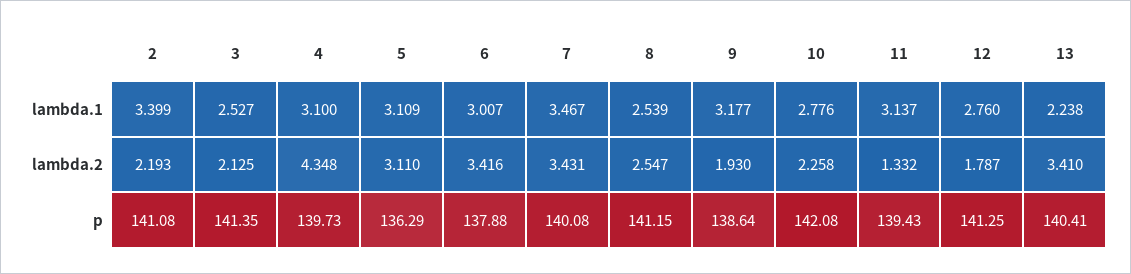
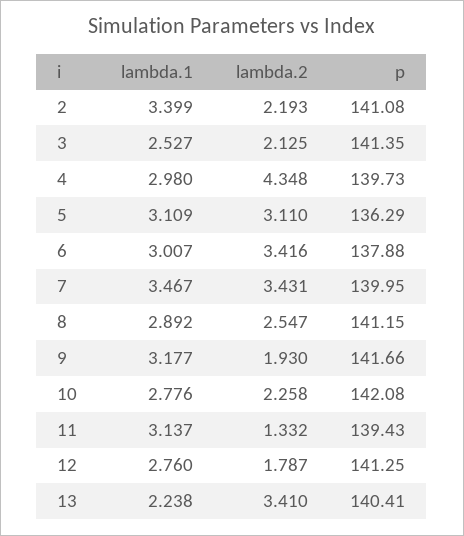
  {
    "2": {
      "lambda.1": 3.399,
      "lambda.2": 2.193,
      "p": 141.08
    },
    "3": {
      "lambda.1": 2.527,
      "lambda.2": 2.125,
      "p": 141.35
    },
    "4": {
-     "lambda.1": 3.1,
+     "lambda.1": 2.98,
      "lambda.2": 4.348,
      "p": 139.73
    },
    "5": {
      "lambda.1": 3.109,
      "lambda.2": 3.11,
      "p": 136.29
    },
    "6": {
      "lambda.1": 3.007,
      "lambda.2": 3.416,
      "p": 137.88
    },
    "7": {
      "lambda.1": 3.467,
      "lambda.2": 3.431,
-     "p": 140.08
+     "p": 139.95
    },
    "8": {
-     "lambda.1": 2.539,
+     "lambda.1": 2.892,
      "lambda.2": 2.547,
      "p": 141.15
    },
    "9": {
      "lambda.1": 3.177,
      "lambda.2": 1.93,
-     "p": 138.64
+     "p": 141.66
    },
    "10": {
      "lambda.1": 2.776,
      "lambda.2": 2.258,
      "p": 142.08
    },
    "11": {
      "lambda.1": 3.137,
      "lambda.2": 1.332,
      "p": 139.43
    },
    "12": {
      "lambda.1": 2.76,
      "lambda.2": 1.787,
      "p": 141.25
    },
    "13": {
      "lambda.1": 2.238,
      "lambda.2": 3.41,
      "p": 140.41
    }
  }

